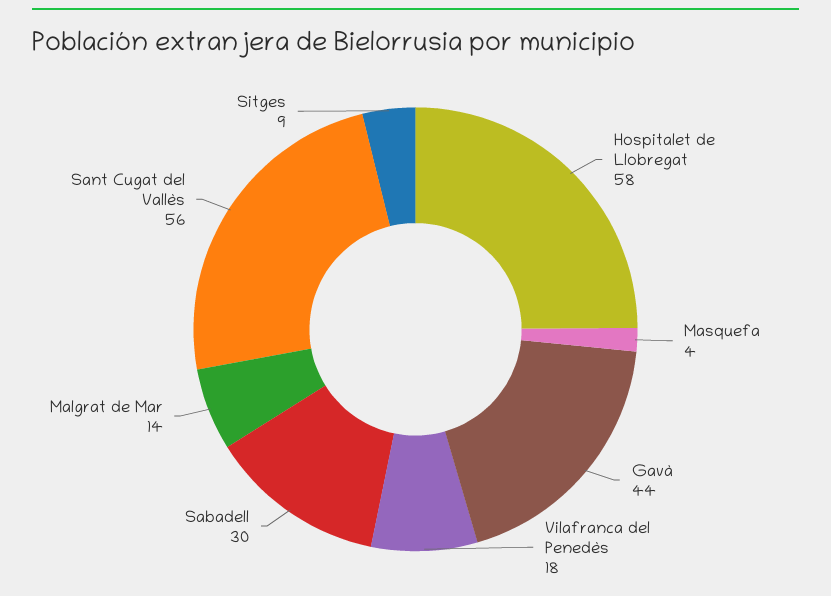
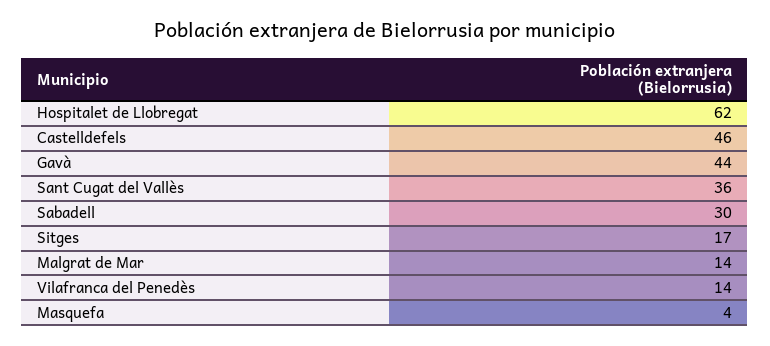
  {
-   "Hospitalet de Llobregat": 58,
+   "Hospitalet de Llobregat": 62,
    "Masquefa": 4,
    "Gavà": 44,
-   "Vilafranca del Penedès": 18,
+   "Vilafranca del Penedès": 14,
    "Sabadell": 30,
    "Malgrat de Mar": 14,
-   "Sant Cugat del Vallès": 56,
+   "Sant Cugat del Vallès": 36,
-   "Sitges": 9
+   "Sitges": 17,
+   "Castelldefels": 46
  }

